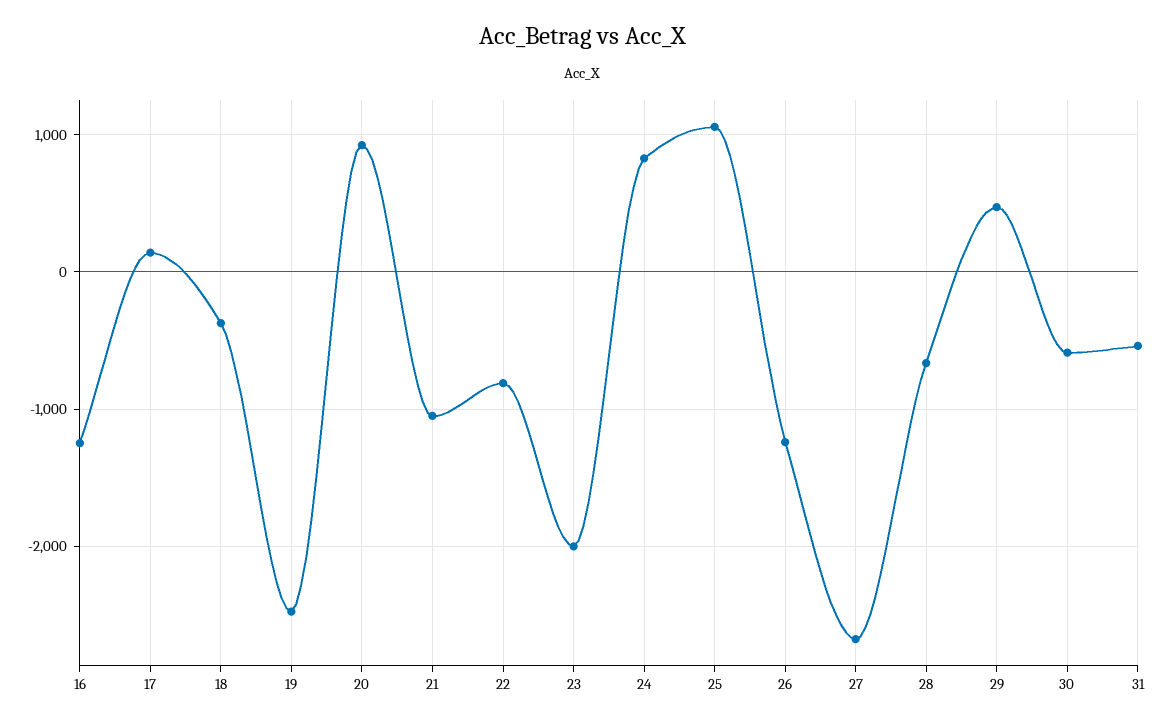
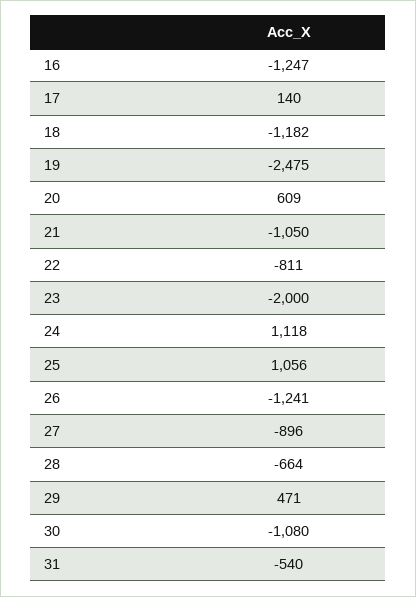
  {
    "16": -1247,
    "17": 140,
-   "18": -400,
+   "18": -1182,
    "19": -2475,
-   "20": 900,
+   "20": 609,
    "21": -1050,
    "22": -811,
    "23": -2000,
-   "24": 800,
+   "24": 1118,
    "25": 1056,
    "26": -1241,
-   "27": -2700,
+   "27": -896,
    "28": -664,
    "29": 471,
-   "30": -600,
+   "30": -1080,
    "31": -540
  }

